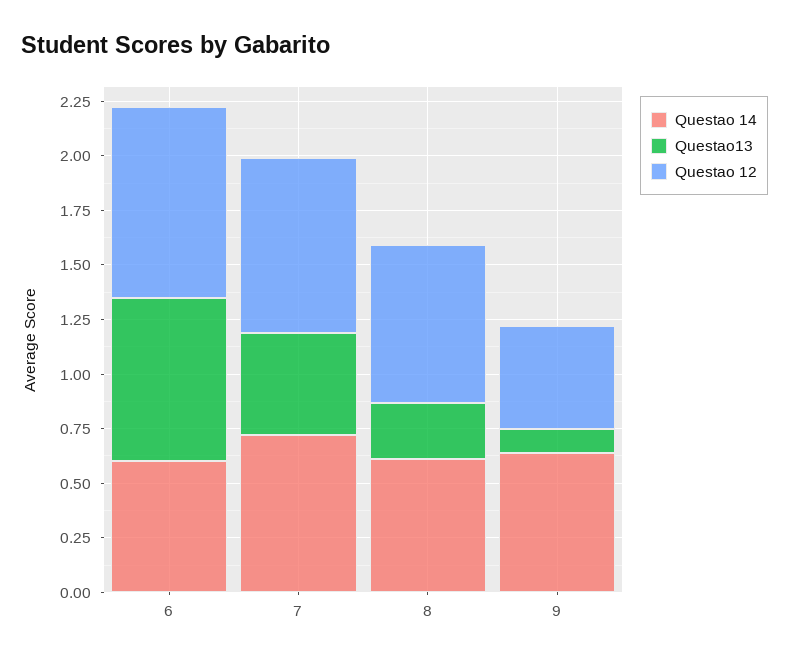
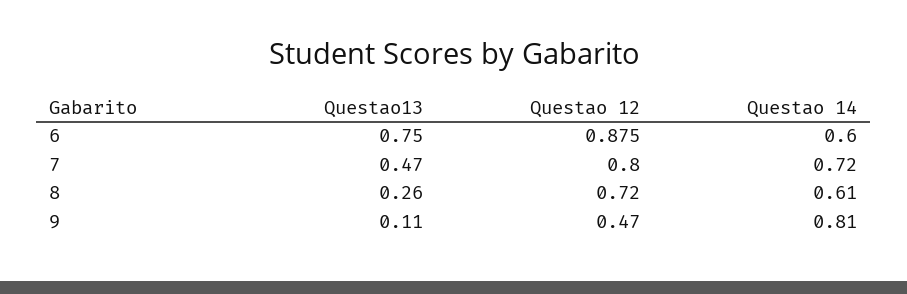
  {
    "Questao 14": {
      "6": 0.6,
      "7": 0.72,
      "8": 0.61,
-     "9": 0.65
+     "9": 0.81
    },
    "Questao13": {
      "6": 0.75,
      "7": 0.47,
      "8": 0.26,
      "9": 0.11
    },
    "Questao 12": {
      "6": 0.875,
      "7": 0.8,
      "8": 0.72,
      "9": 0.47
    }
  }

